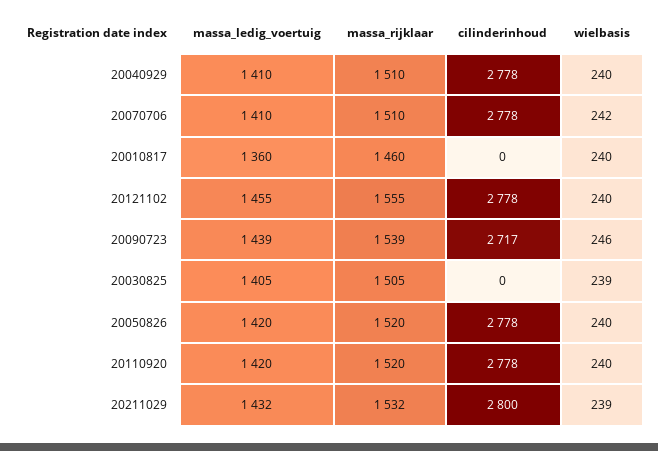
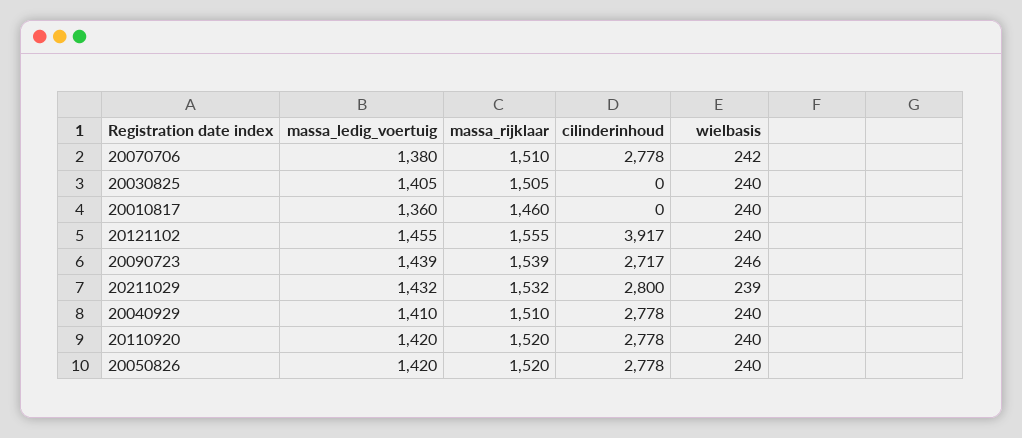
  {
    "massa_ledig_voertuig": {
      "20040929": 1410,
-     "20070706": 1410,
+     "20070706": 1380,
      "20010817": 1360,
      "20121102": 1455,
      "20090723": 1439,
      "20030825": 1405,
      "20050826": 1420,
      "20110920": 1420,
      "20211029": 1432
    },
    "massa_rijklaar": {
      "20040929": 1510,
      "20070706": 1510,
      "20010817": 1460,
      "20121102": 1555,
      "20090723": 1539,
      "20030825": 1505,
      "20050826": 1520,
      "20110920": 1520,
      "20211029": 1532
    },
    "cilinderinhoud": {
      "20040929": 2778,
      "20070706": 2778,
      "20010817": 0,
-     "20121102": 2778,
+     "20121102": 3917,
      "20090723": 2717,
      "20030825": 0,
      "20050826": 2778,
      "20110920": 2778,
      "20211029": 2800
    },
    "wielbasis": {
      "20040929": 240,
      "20070706": 242,
      "20010817": 240,
      "20121102": 240,
      "20090723": 246,
-     "20030825": 239,
+     "20030825": 240,
      "20050826": 240,
      "20110920": 240,
      "20211029": 239
    }
  }

